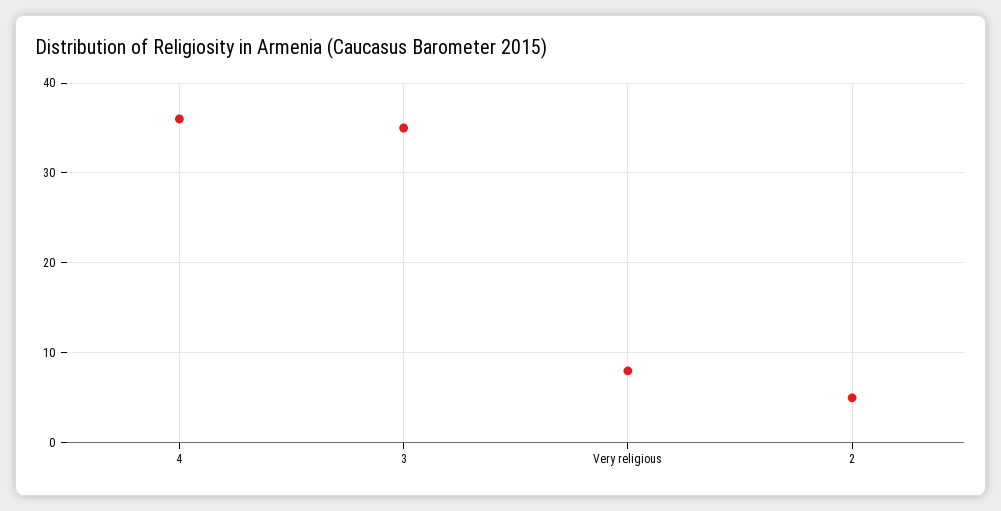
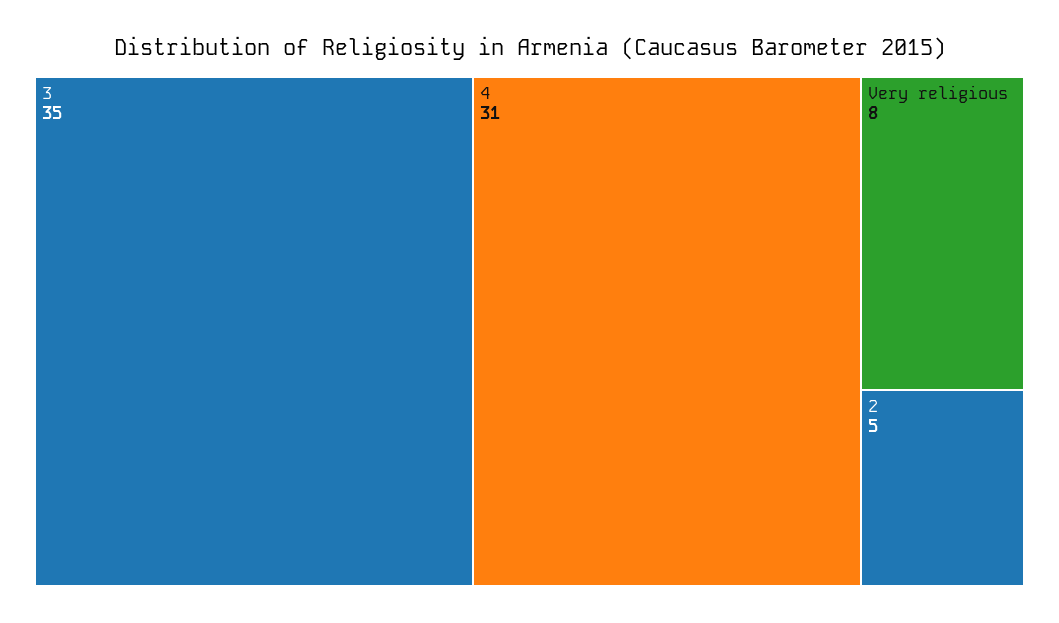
  {
-   "4": 36,
+   "4": 31,
    "3": 35,
    "Very religious": 8,
    "2": 5
  }

